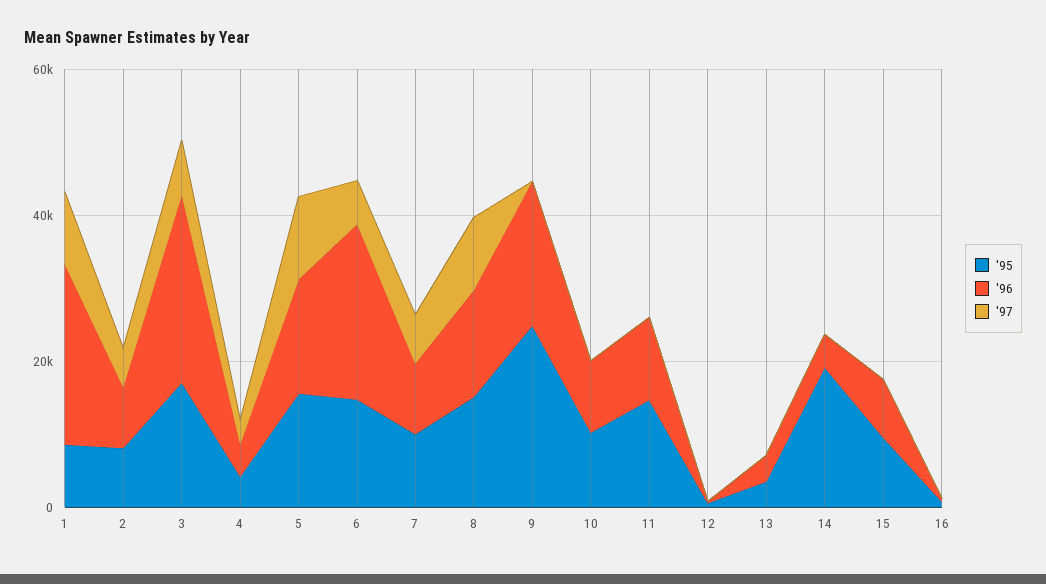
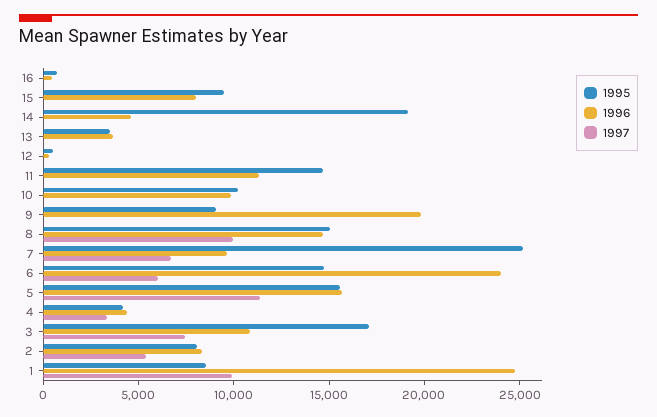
  {
    "'95": {
      "1": 9000,
      "2": 8000,
      "3": 17000,
      "4": 4000,
      "5": 16000,
      "6": 15000,
-     "7": 10000,
+     "7": 25000,
      "8": 15000,
-     "9": 25000,
+     "9": 9000,
      "10": 10000,
      "11": 15000,
      "12": 1000,
      "13": 3000,
      "14": 19000,
      "15": 9000,
      "16": 1000
    },
    "'96": {
      "1": 25000,
      "2": 8000,
-     "3": 25000,
+     "3": 11000,
      "4": 4000,
      "5": 16000,
      "6": 24000,
      "7": 10000,
      "8": 15000,
      "9": 20000,
      "10": 10000,
      "11": 11000,
      "12": 0,
      "13": 4000,
      "14": 5000,
      "15": 8000,
      "16": 0
    },
    "'97": {
      "1": 10000,
      "2": 5000,
      "3": 7000,
      "4": 3000,
      "5": 11000,
      "6": 6000,
      "7": 7000,
      "8": 10000,
      "9": 0,
      "10": 0,
      "11": 0,
      "12": 0,
      "13": 0,
      "14": 0,
      "15": 0,
      "16": 0
    }
  }

